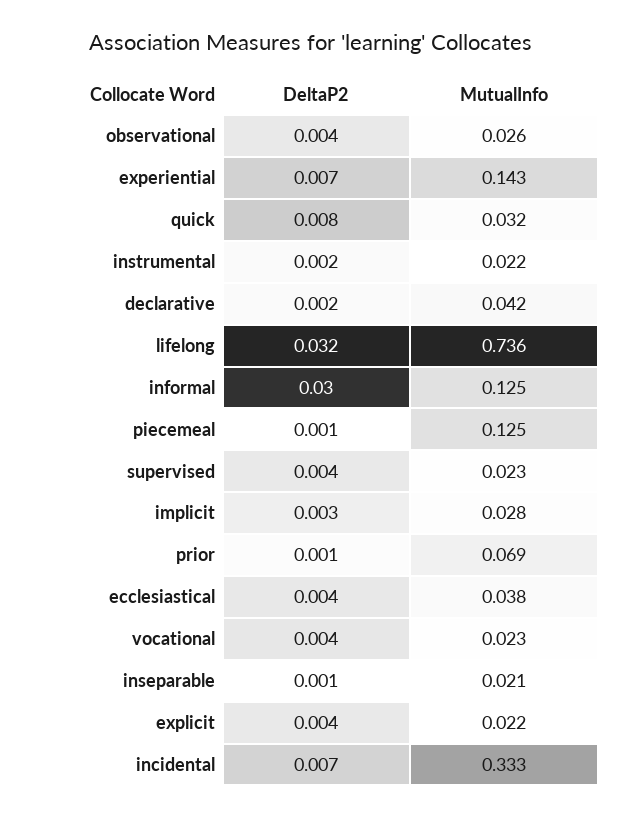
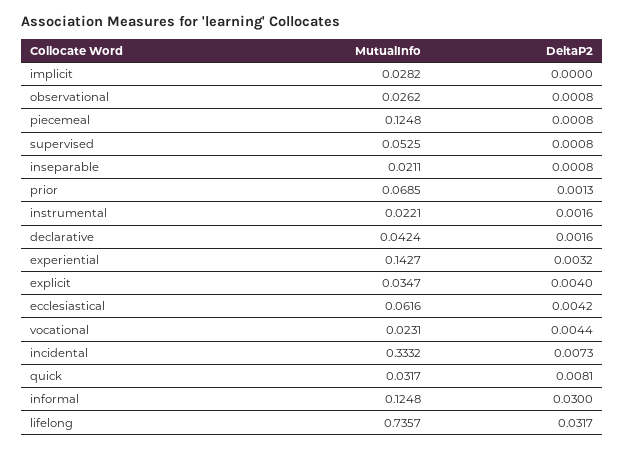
  {
    "DeltaP2": {
-     "observational": 0.004,
+     "observational": 0.0008,
-     "experiential": 0.007,
+     "experiential": 0.0032,
      "quick": 0.0081,
      "instrumental": 0.0016,
      "declarative": 0.0016,
      "lifelong": 0.0317,
      "informal": 0.03,
      "piecemeal": 0.0008,
-     "supervised": 0.004,
+     "supervised": 0.0008,
-     "implicit": 0.003,
+     "implicit": 0,
      "prior": 0.0013,
      "ecclesiastical": 0.0042,
      "vocational": 0.0044,
      "inseparable": 0.0008,
      "explicit": 0.004,
      "incidental": 0.0073
    },
    "MutualInfo": {
      "observational": 0.0262,
      "experiential": 0.1427,
      "quick": 0.0317,
      "instrumental": 0.0221,
      "declarative": 0.0424,
      "lifelong": 0.7357,
      "informal": 0.1248,
      "piecemeal": 0.1248,
-     "supervised": 0.023,
+     "supervised": 0.0525,
      "implicit": 0.0282,
      "prior": 0.0685,
-     "ecclesiastical": 0.038,
+     "ecclesiastical": 0.0616,
      "vocational": 0.0231,
      "inseparable": 0.0211,
-     "explicit": 0.022,
+     "explicit": 0.0347,
      "incidental": 0.3332
    }
  }

